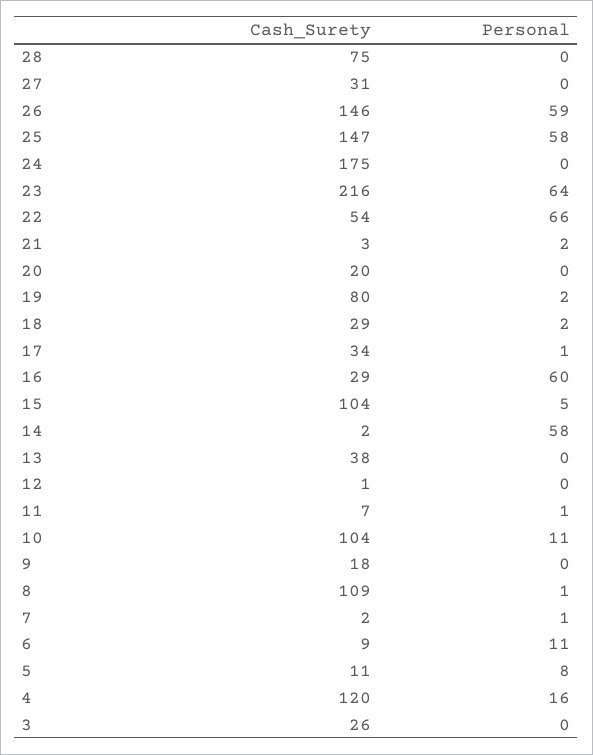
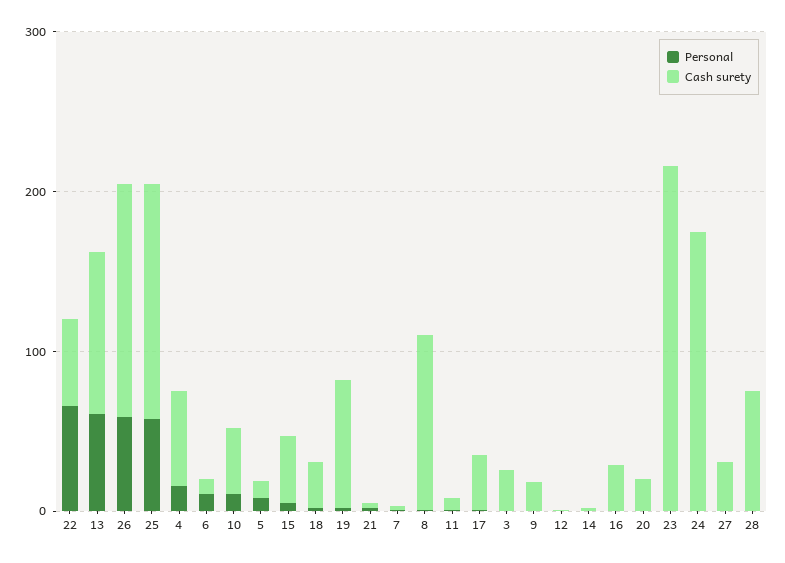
  {
    "Cash_Surety": {
      "28": 75,
      "27": 31,
      "26": 146,
      "25": 147,
      "24": 175,
      "23": 216,
      "22": 54,
      "21": 3,
      "20": 20,
      "19": 80,
      "18": 29,
      "17": 34,
      "16": 29,
-     "15": 104,
+     "15": 40,
      "14": 2,
-     "13": 38,
+     "13": 100,
      "12": 1,
      "11": 7,
-     "10": 104,
+     "10": 40,
      "9": 18,
      "8": 109,
      "7": 2,
      "6": 9,
      "5": 11,
-     "4": 120,
+     "4": 60,
      "3": 26
    },
    "Personal": {
      "28": 0,
      "27": 0,
      "26": 59,
      "25": 58,
      "24": 0,
-     "23": 64,
+     "23": 0,
      "22": 66,
      "21": 2,
      "20": 0,
      "19": 2,
      "18": 2,
      "17": 1,
-     "16": 60,
+     "16": 0,
      "15": 5,
-     "14": 58,
+     "14": 0,
-     "13": 0,
+     "13": 60,
      "12": 0,
      "11": 1,
      "10": 11,
      "9": 0,
      "8": 1,
      "7": 1,
      "6": 11,
      "5": 8,
      "4": 16,
      "3": 0
    }
  }

